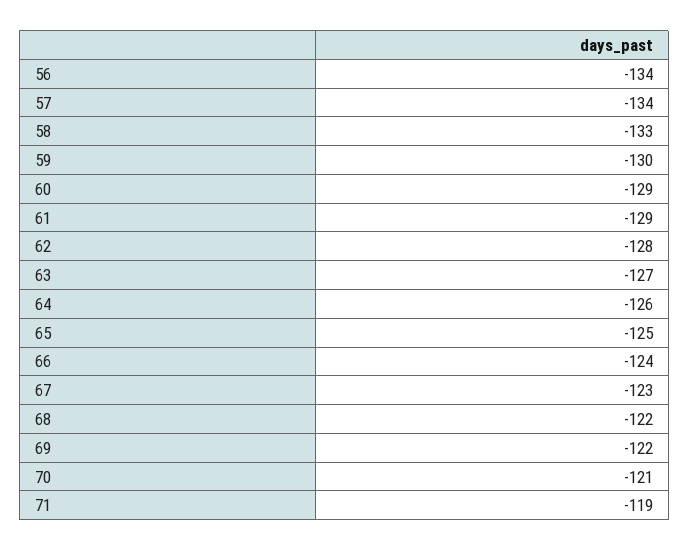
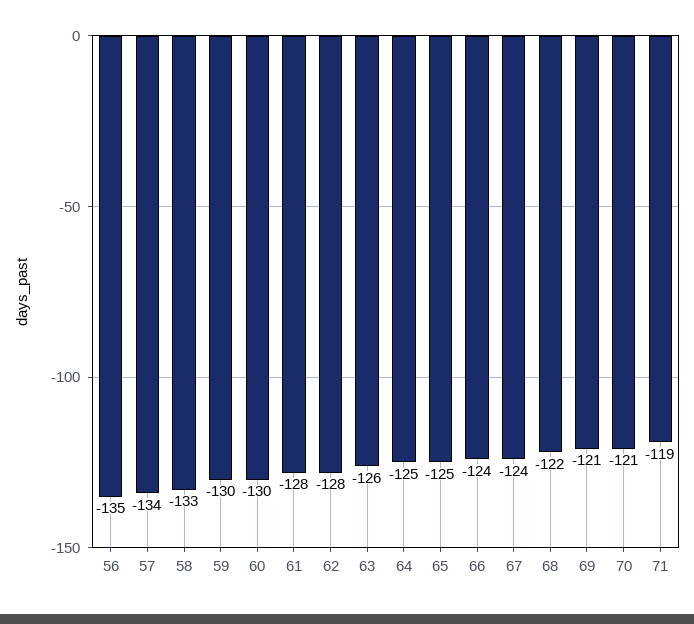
  {
-   "56": -134,
+   "56": -135,
    "57": -134,
    "58": -133,
    "59": -130,
-   "60": -129,
+   "60": -130,
-   "61": -129,
+   "61": -128,
    "62": -128,
-   "63": -127,
+   "63": -126,
-   "64": -126,
+   "64": -125,
    "65": -125,
    "66": -124,
-   "67": -123,
+   "67": -124,
    "68": -122,
-   "69": -122,
+   "69": -121,
    "70": -121,
    "71": -119
  }

